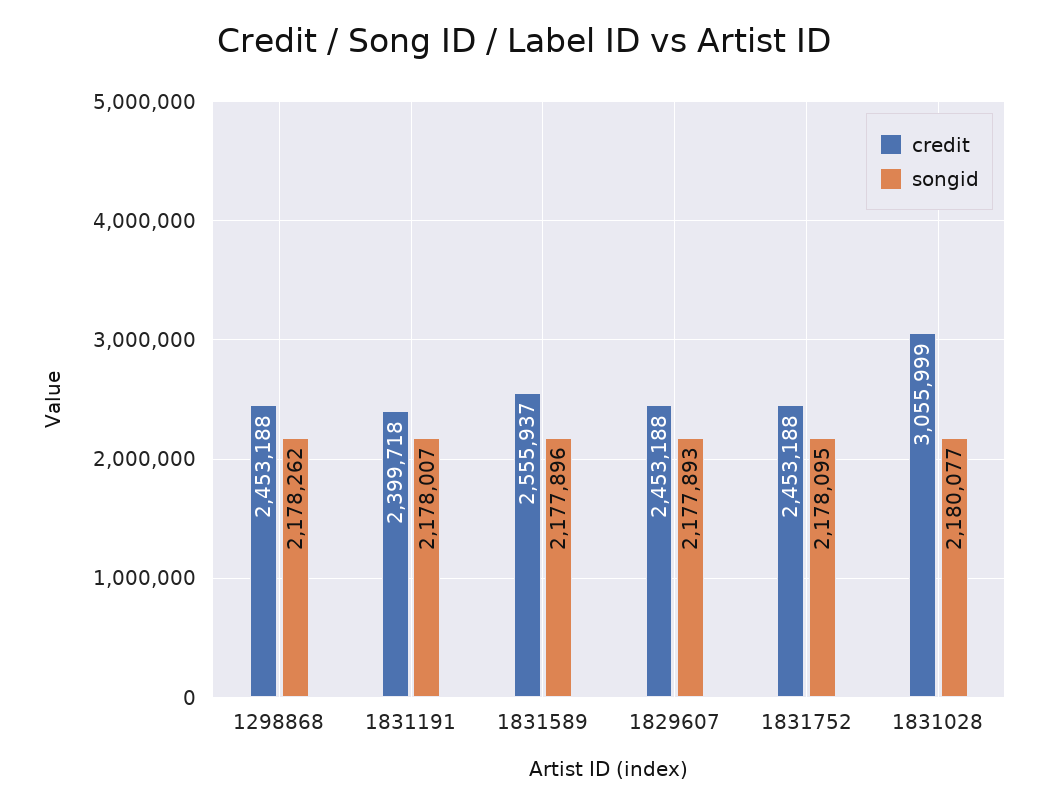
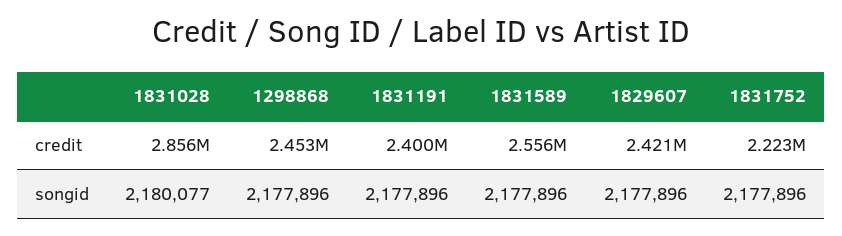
  {
    "credit": {
      "1298868": 2453188,
      "1831191": 2399718,
      "1831589": 2555937,
-     "1829607": 2453188,
+     "1829607": 2421000,
-     "1831752": 2453188,
+     "1831752": 2223000,
-     "1831028": 3055999
+     "1831028": 2856000
    },
    "songid": {
-     "1298868": 2178262,
+     "1298868": 2177896,
-     "1831191": 2178007,
+     "1831191": 2177896,
      "1831589": 2177896,
-     "1829607": 2177893,
+     "1829607": 2177896,
-     "1831752": 2178095,
+     "1831752": 2177896,
      "1831028": 2180077
    }
  }

